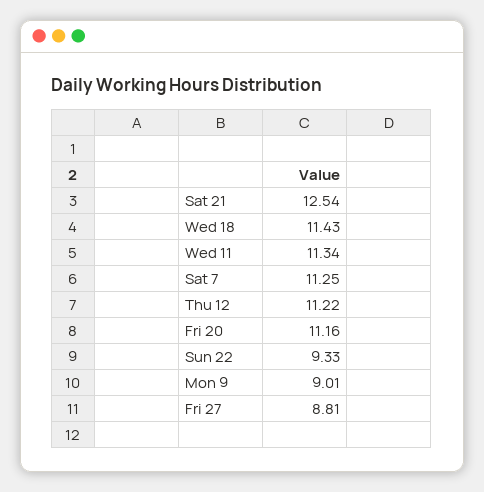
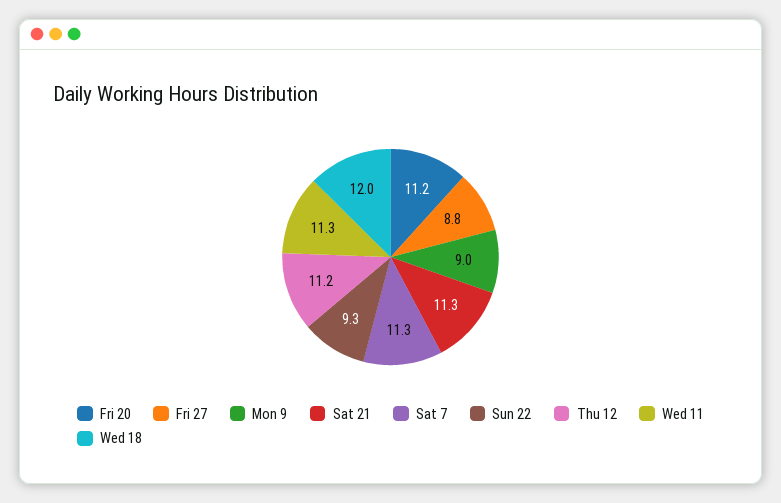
  {
-   "Sat 21": 12.54,
+   "Sat 21": 11.3,
-   "Wed 18": 11.43,
+   "Wed 18": 12,
    "Wed 11": 11.34,
    "Sat 7": 11.25,
    "Thu 12": 11.22,
    "Fri 20": 11.16,
    "Sun 22": 9.33,
    "Mon 9": 9.01,
    "Fri 27": 8.81
  }

